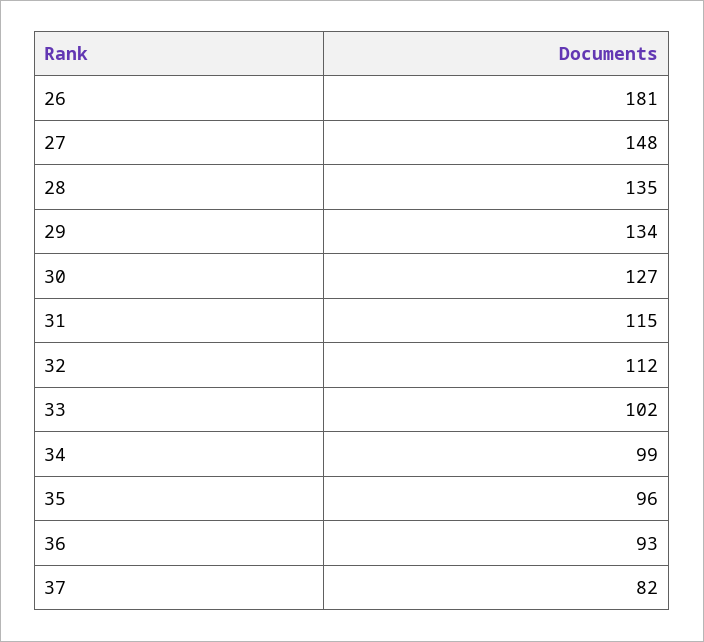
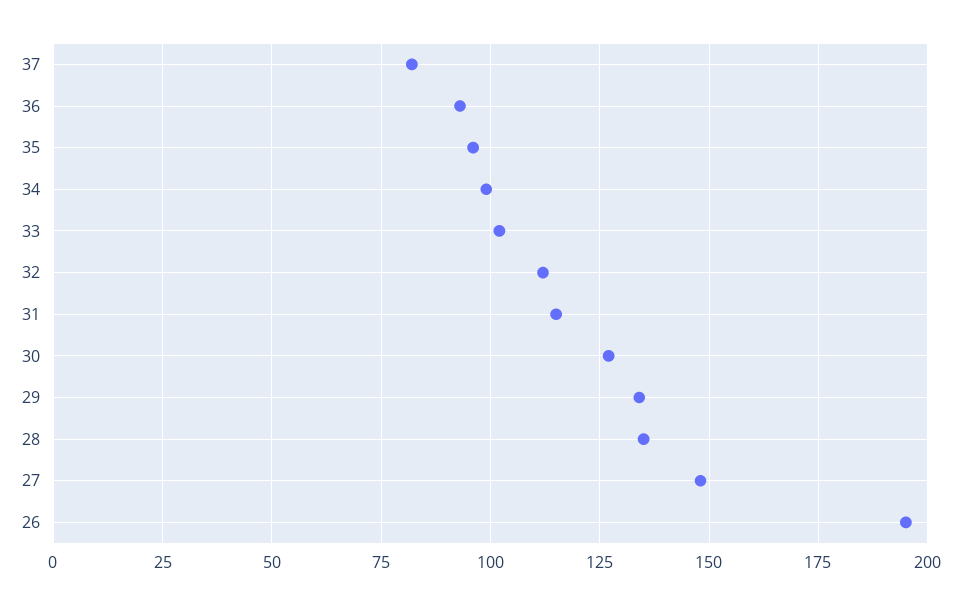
  {
-   "26": 181,
+   "26": 195,
    "27": 148,
    "28": 135,
    "29": 134,
    "30": 127,
    "31": 115,
    "32": 112,
    "33": 102,
    "34": 99,
    "35": 96,
    "36": 93,
    "37": 82
  }

